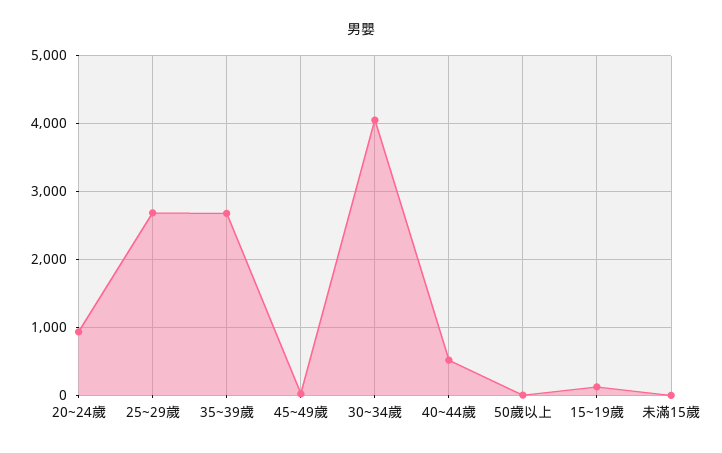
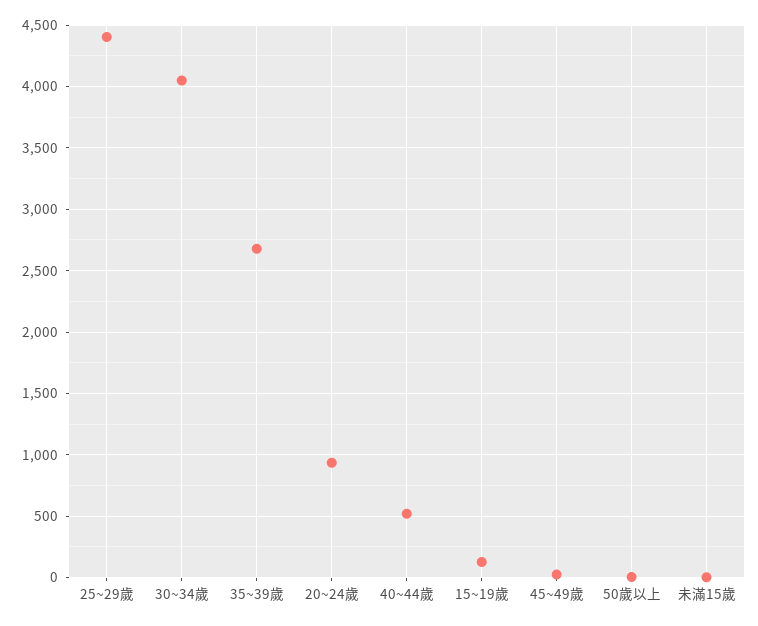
  {
    "20~24歲": 950,
-   "25~29歲": 2700,
+   "25~29歲": 4400,
    "35~39歲": 2700,
    "45~49歲": 50,
    "30~34歲": 4050,
    "40~44歲": 500,
    "50歲以上": 0,
    "15~19歲": 150,
    "未滿15歲": 0
  }

